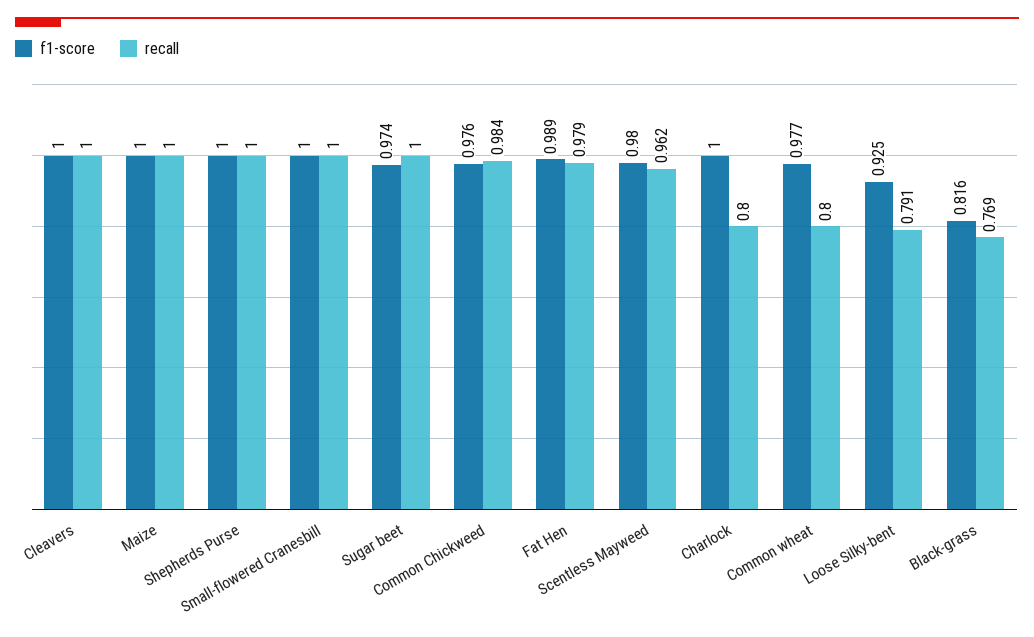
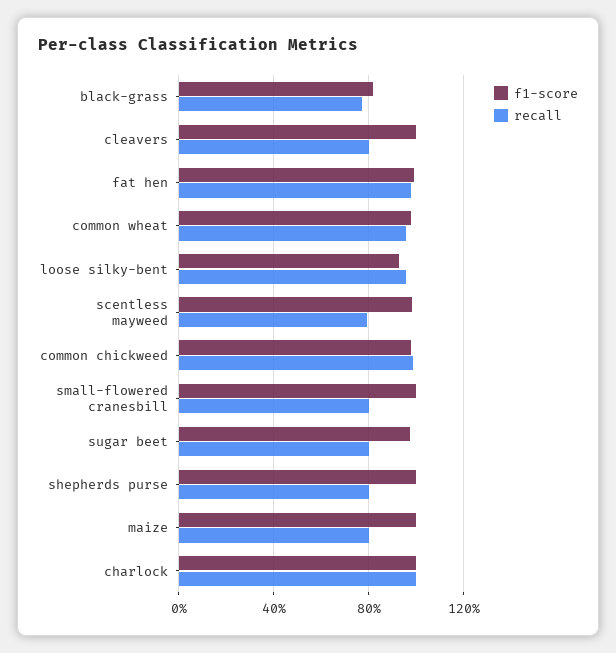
  {
    "f1-score": {
      "Cleavers": 1,
      "Maize": 1,
      "Shepherds Purse": 1,
      "Small-flowered Cranesbill": 1,
      "Sugar beet": 0.974,
      "Common Chickweed": 0.976,
      "Fat Hen": 0.989,
      "Scentless Mayweed": 0.98,
      "Charlock": 1,
      "Common wheat": 0.977,
      "Loose Silky-bent": 0.925,
      "Black-grass": 0.816
    },
    "recall": {
-     "Cleavers": 1,
+     "Cleavers": 0.8,
-     "Maize": 1,
+     "Maize": 0.8,
-     "Shepherds Purse": 1,
+     "Shepherds Purse": 0.8,
-     "Small-flowered Cranesbill": 1,
+     "Small-flowered Cranesbill": 0.8,
-     "Sugar beet": 1,
+     "Sugar beet": 0.8,
      "Common Chickweed": 0.984,
      "Fat Hen": 0.979,
-     "Scentless Mayweed": 0.962,
+     "Scentless Mayweed": 0.8,
-     "Charlock": 0.8,
+     "Charlock": 1,
-     "Common wheat": 0.8,
+     "Common wheat": 0.95,
-     "Loose Silky-bent": 0.791,
+     "Loose Silky-bent": 0.95,
      "Black-grass": 0.769
    }
  }

